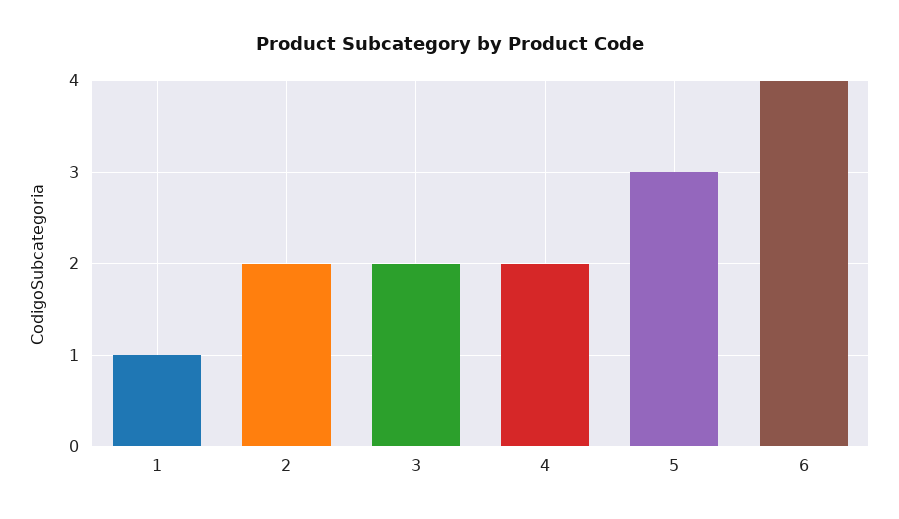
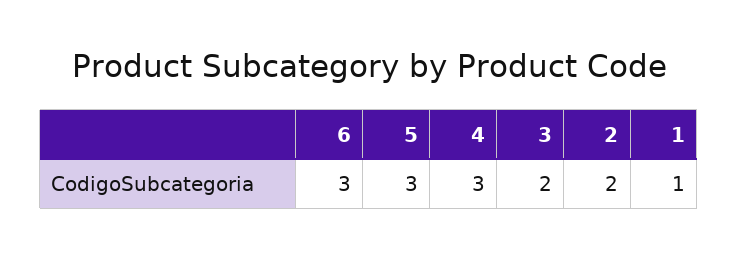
  {
    "1": 1,
    "2": 2,
    "3": 2,
-   "4": 2,
+   "4": 3,
    "5": 3,
-   "6": 4
+   "6": 3
  }

